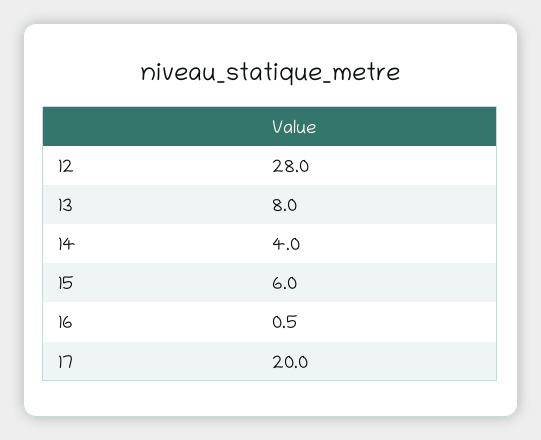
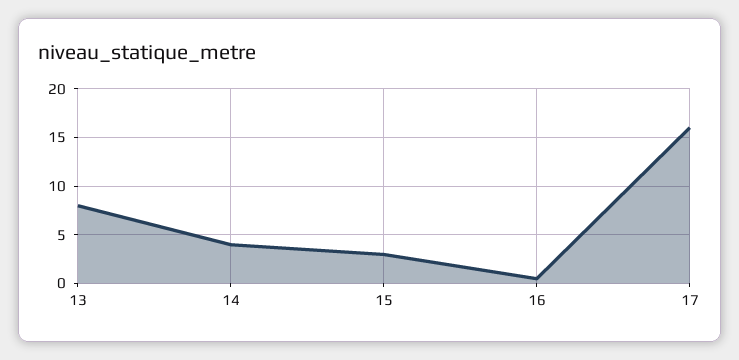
  {
-   "12": 28,
    "13": 8,
    "14": 4,
-   "15": 6,
+   "15": 3,
    "16": 0.5,
-   "17": 20
+   "17": 16
  }

